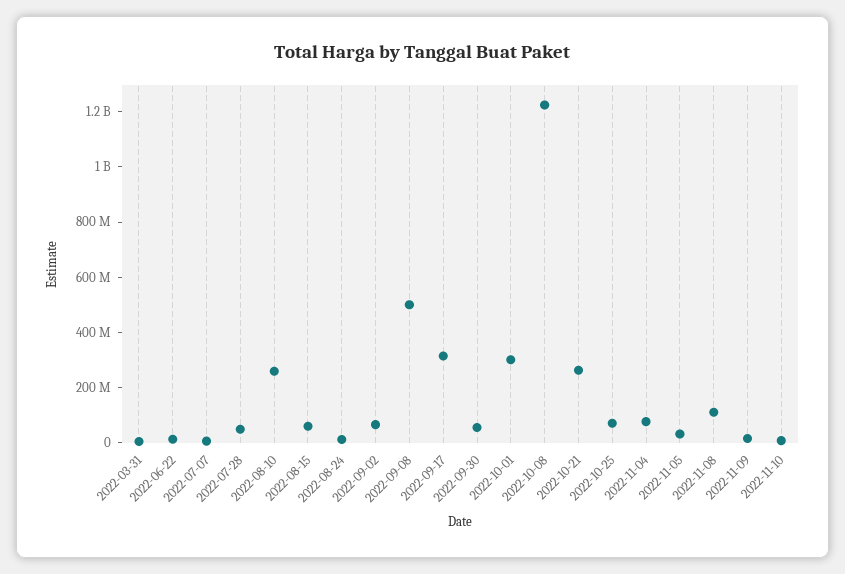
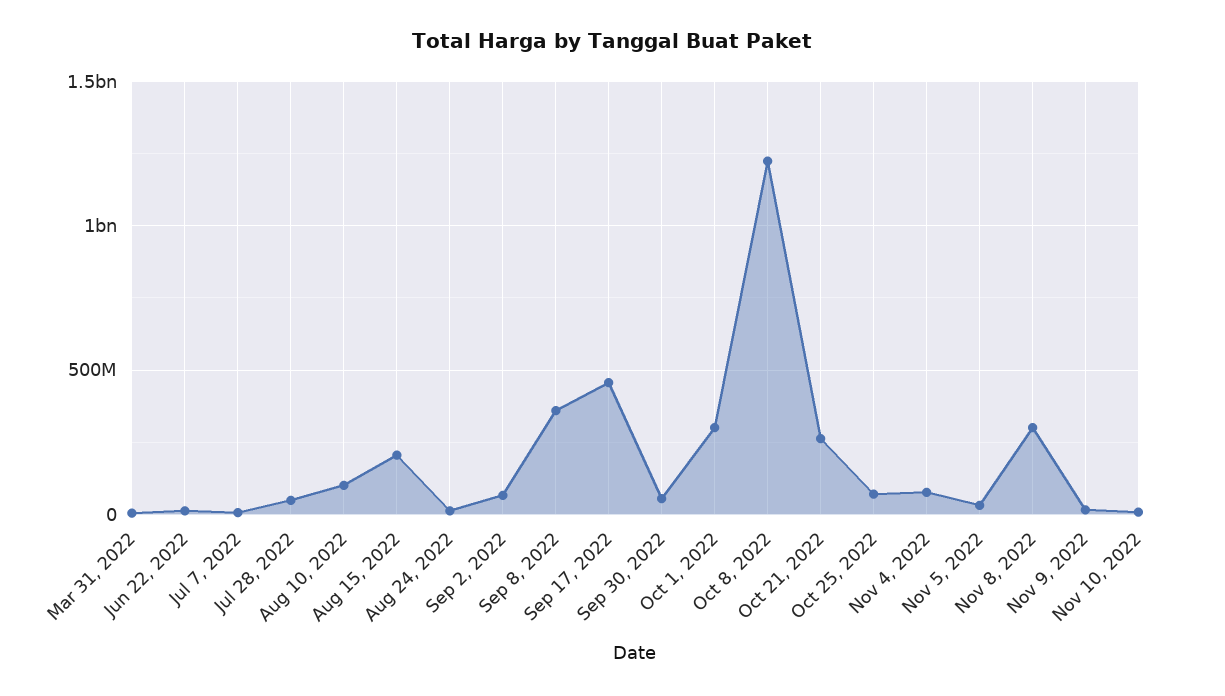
  {
    "2022-03-31": 0,
    "2022-06-22": 0,
    "2022-07-07": 0,
    "2022-07-28": 50000000,
-   "2022-08-10": 250000000,
+   "2022-08-10": 100000000,
-   "2022-08-15": 50000000,
+   "2022-08-15": 200000000,
    "2022-08-24": 0,
    "2022-09-02": 50000000,
-   "2022-09-08": 500000000,
+   "2022-09-08": 350000000,
-   "2022-09-17": 300000000,
+   "2022-09-17": 450000000,
    "2022-09-30": 50000000,
    "2022-10-01": 300000000,
    "2022-10-08": 1200000000,
    "2022-10-21": 250000000,
    "2022-10-25": 50000000,
    "2022-11-04": 100000000,
    "2022-11-05": 50000000,
-   "2022-11-08": 100000000,
+   "2022-11-08": 300000000,
    "2022-11-09": 0,
    "2022-11-10": 0
  }

